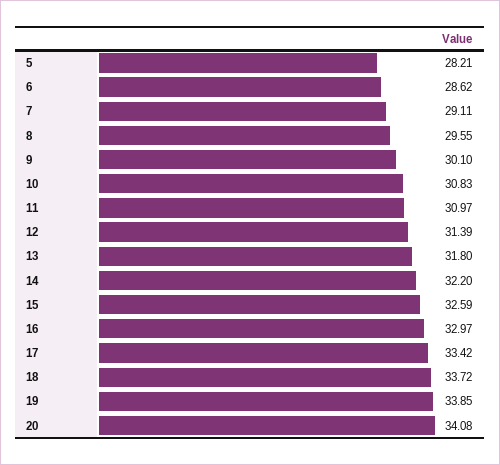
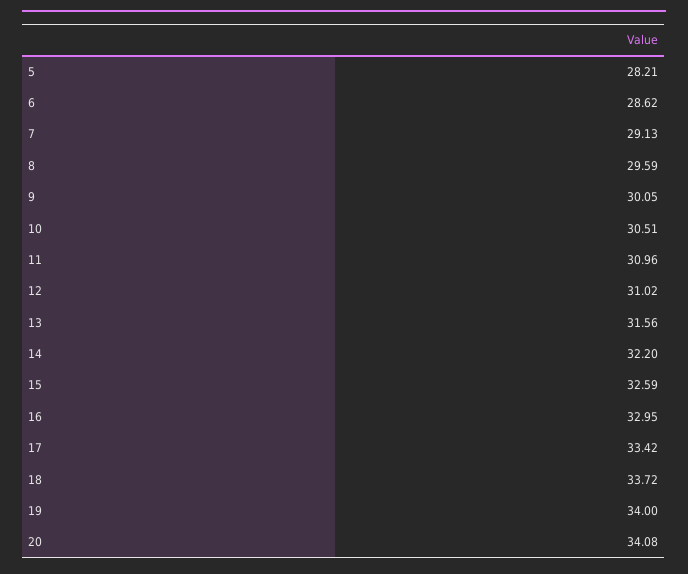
  {
    "5": 28.21,
    "6": 28.62,
-   "7": 29.11,
+   "7": 29.13,
-   "8": 29.55,
+   "8": 29.59,
-   "9": 30.1,
+   "9": 30.05,
-   "10": 30.83,
+   "10": 30.51,
-   "11": 30.97,
+   "11": 30.96,
-   "12": 31.39,
+   "12": 31.02,
-   "13": 31.8,
+   "13": 31.56,
    "14": 32.2,
    "15": 32.59,
-   "16": 32.97,
+   "16": 32.95,
    "17": 33.42,
    "18": 33.72,
-   "19": 33.85,
+   "19": 34,
    "20": 34.08
  }

